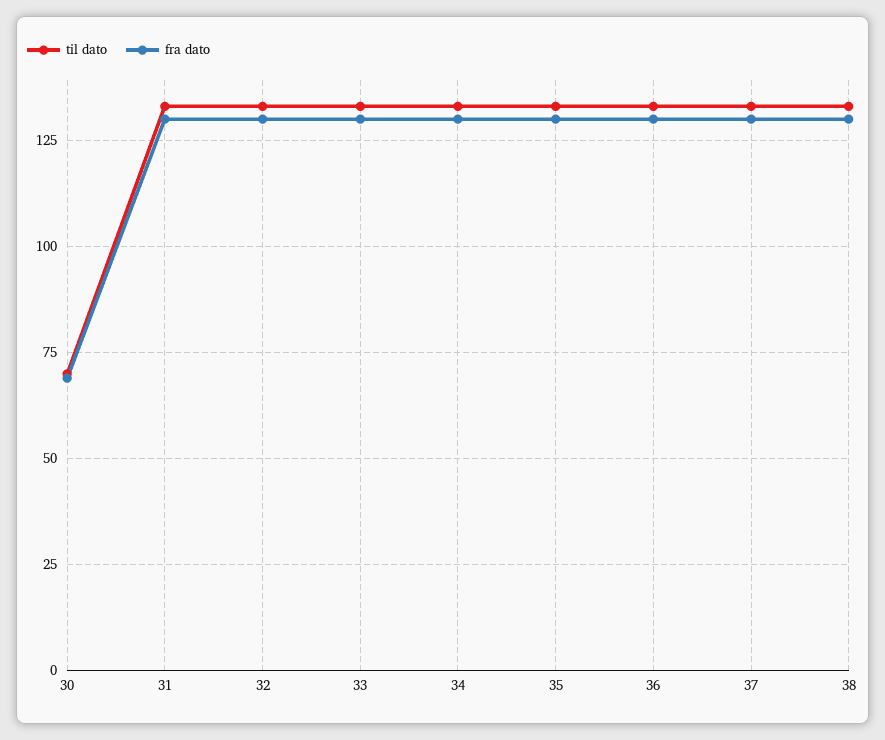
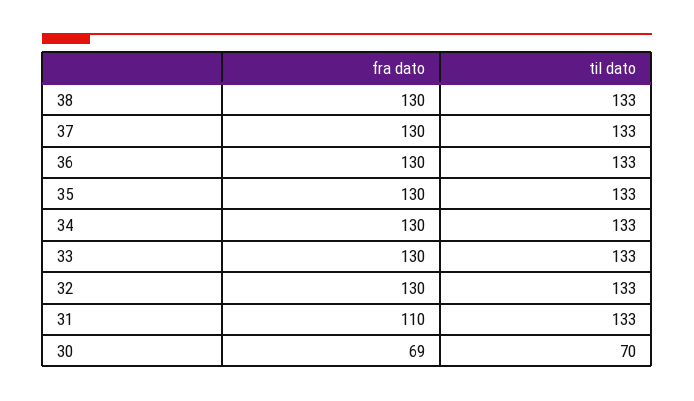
  {
    "til dato": {
      "30": 70,
      "31": 133,
      "32": 133,
      "33": 133,
      "34": 133,
      "35": 133,
      "36": 133,
      "37": 133,
      "38": 133
    },
    "fra dato": {
      "30": 69,
-     "31": 130,
+     "31": 110,
      "32": 130,
      "33": 130,
      "34": 130,
      "35": 130,
      "36": 130,
      "37": 130,
      "38": 130
    }
  }

